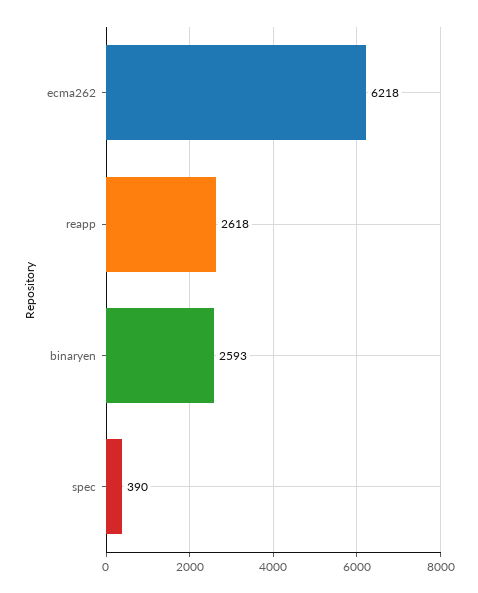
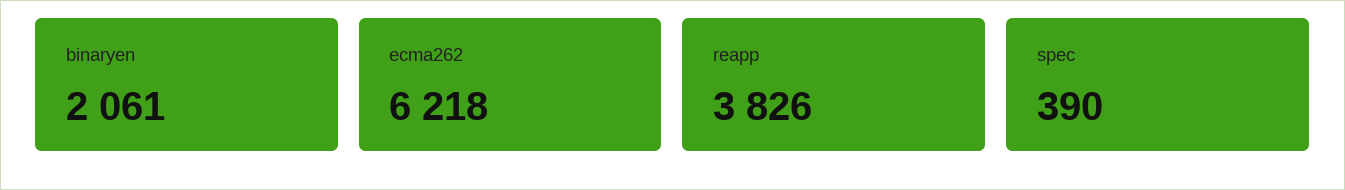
  {
    "ecma262": 6218,
-   "reapp": 2618,
+   "reapp": 3826,
-   "binaryen": 2593,
+   "binaryen": 2061,
    "spec": 390
  }

